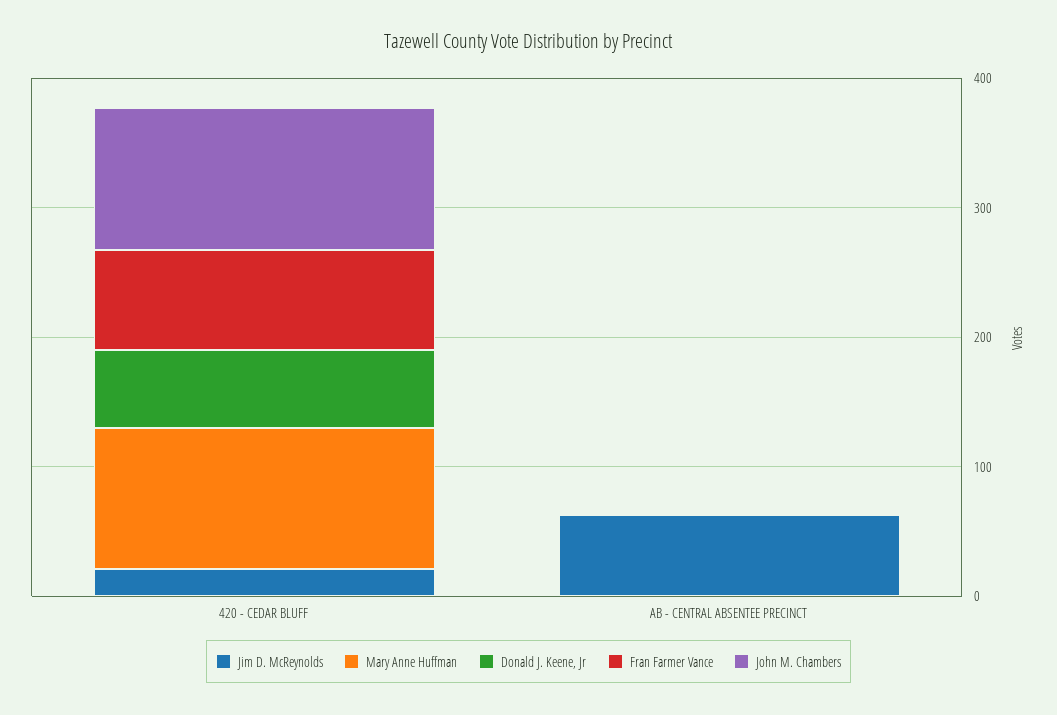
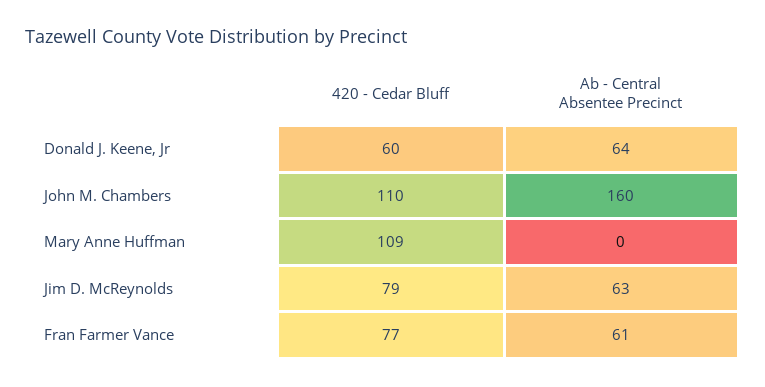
  {
    "Jim D. McReynolds": {
-     "420 - CEDAR BLUFF": 20,
+     "420 - CEDAR BLUFF": 79,
      "AB - CENTRAL ABSENTEE PRECINCT": 63
    },
    "Mary Anne Huffman": {
      "420 - CEDAR BLUFF": 109,
      "AB - CENTRAL ABSENTEE PRECINCT": 0
    },
    "Donald J. Keene, Jr": {
      "420 - CEDAR BLUFF": 60,
-     "AB - CENTRAL ABSENTEE PRECINCT": 0
+     "AB - CENTRAL ABSENTEE PRECINCT": 64
    },
    "Fran Farmer Vance": {
      "420 - CEDAR BLUFF": 77,
-     "AB - CENTRAL ABSENTEE PRECINCT": 0
+     "AB - CENTRAL ABSENTEE PRECINCT": 61
    },
    "John M. Chambers": {
      "420 - CEDAR BLUFF": 110,
-     "AB - CENTRAL ABSENTEE PRECINCT": 0
+     "AB - CENTRAL ABSENTEE PRECINCT": 160
    }
  }

